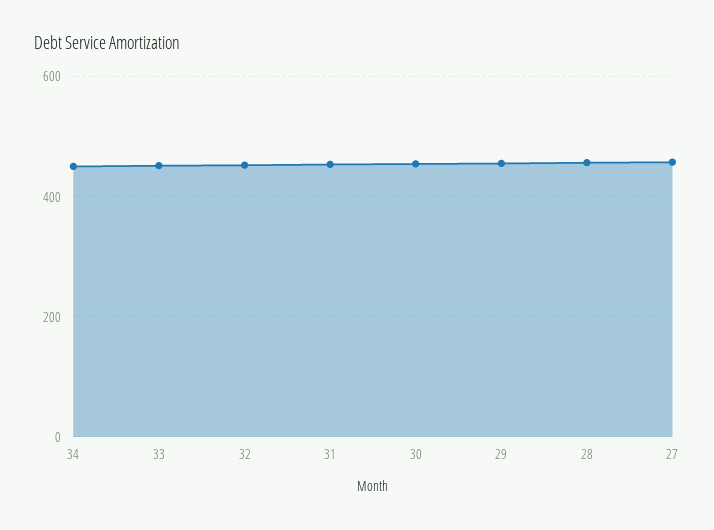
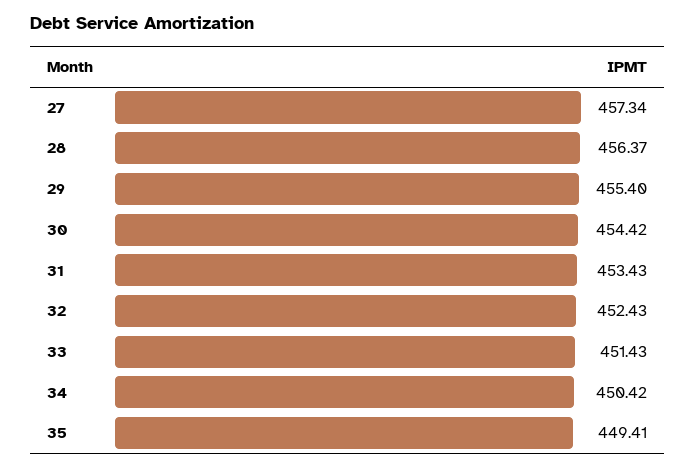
  {
    "34": 450.42,
    "33": 451.43,
    "32": 452.43,
    "31": 453.43,
    "30": 454.42,
    "29": 455.4,
    "28": 456.37,
-   "27": 457.34
+   "27": 457.34,
+   "35": 449.41
  }

